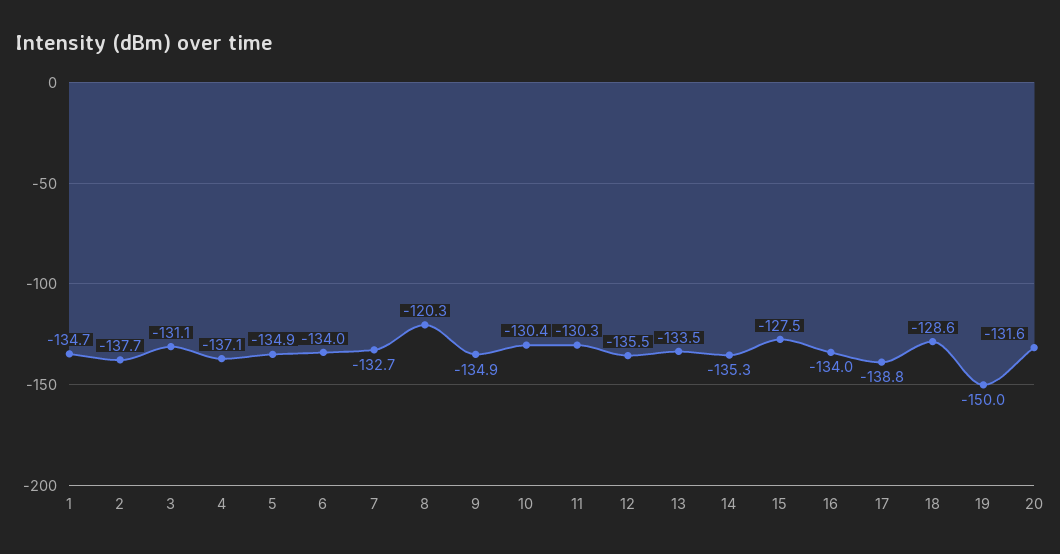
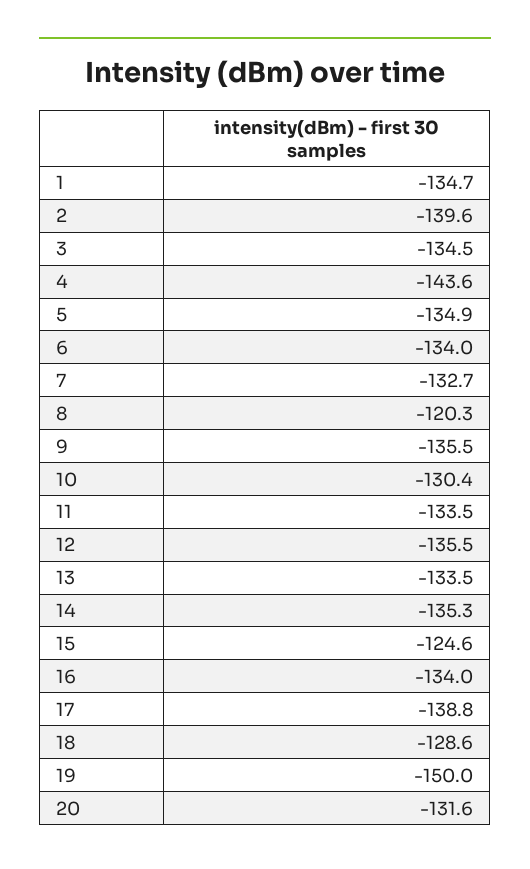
  {
    "1": -134.7,
-   "2": -137.7,
+   "2": -139.6,
-   "3": -131.1,
+   "3": -134.5,
-   "4": -137.1,
+   "4": -143.6,
    "5": -134.9,
    "6": -134,
    "7": -132.7,
    "8": -120.3,
-   "9": -134.9,
+   "9": -135.5,
    "10": -130.4,
-   "11": -130.3,
+   "11": -133.5,
    "12": -135.5,
    "13": -133.5,
    "14": -135.3,
-   "15": -127.5,
+   "15": -124.6,
    "16": -134,
    "17": -138.8,
    "18": -128.6,
    "19": -150,
    "20": -131.6
  }

